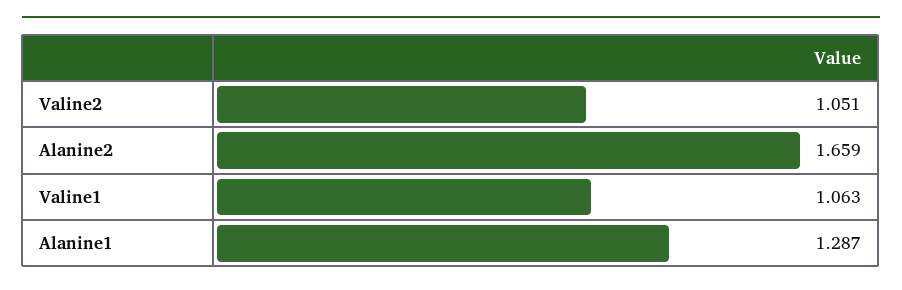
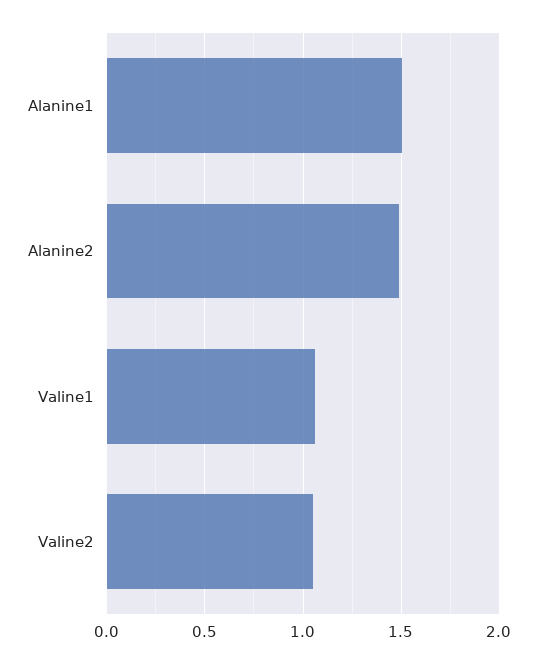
  {
    "Valine2": 1.051,
-   "Alanine2": 1.659,
+   "Alanine2": 1.5,
    "Valine1": 1.063,
-   "Alanine1": 1.287
+   "Alanine1": 1.5
  }

